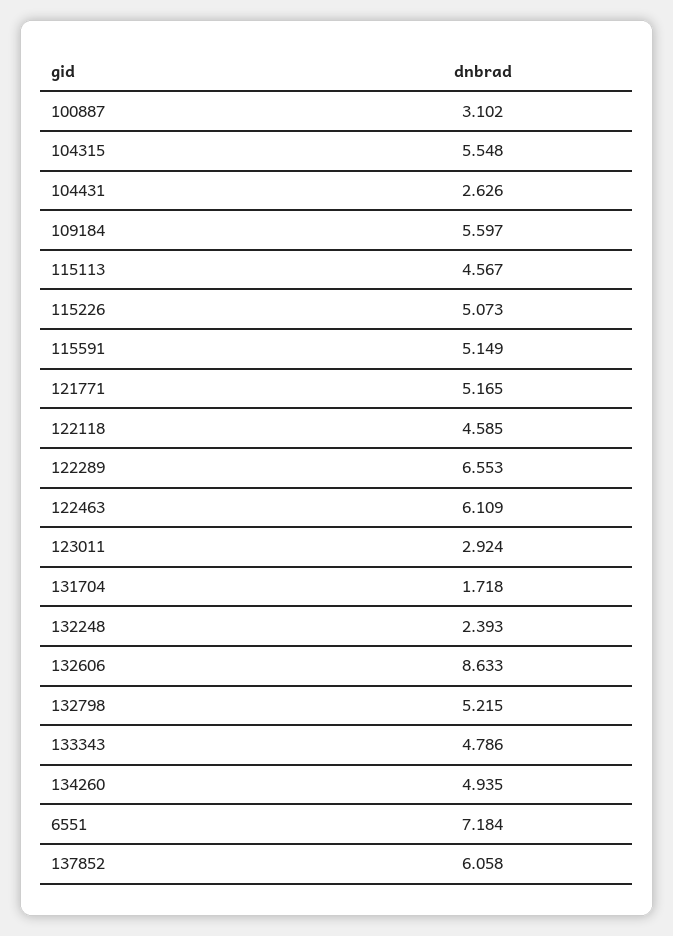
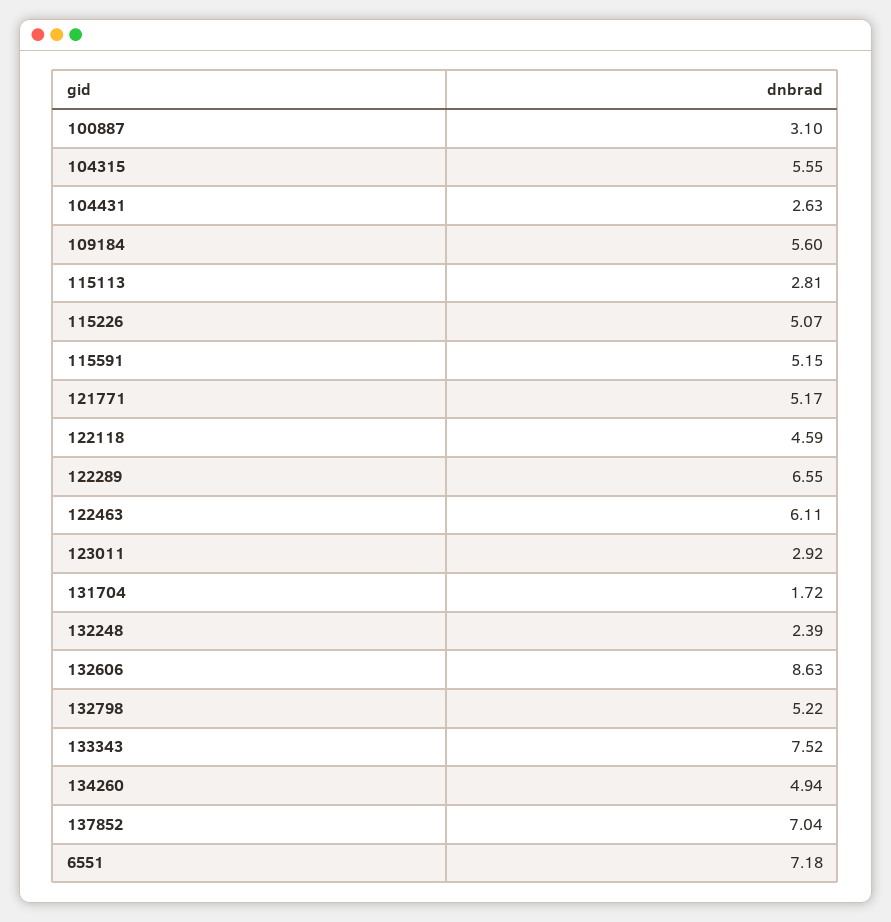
  {
    "100887": 3.102,
    "104315": 5.548,
    "104431": 2.626,
    "109184": 5.597,
-   "115113": 4.567,
+   "115113": 2.81,
    "115226": 5.073,
    "115591": 5.149,
    "121771": 5.165,
    "122118": 4.585,
    "122289": 6.553,
    "122463": 6.109,
    "123011": 2.924,
    "131704": 1.718,
    "132248": 2.393,
    "132606": 8.633,
    "132798": 5.215,
-   "133343": 4.786,
+   "133343": 7.52,
    "134260": 4.935,
    "6551": 7.184,
-   "137852": 6.058
+   "137852": 7.04
  }

